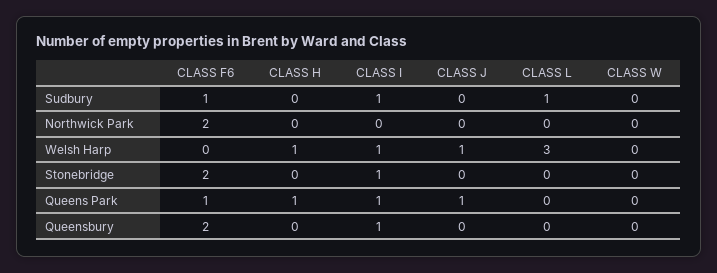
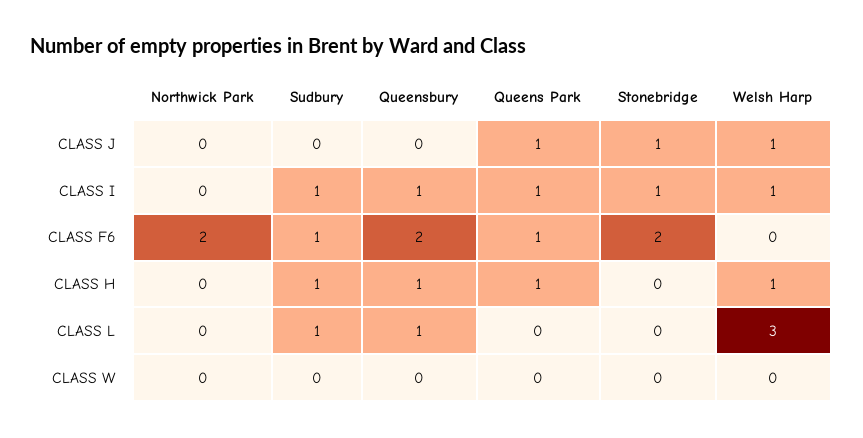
  {
    "CLASS F6": {
      "Sudbury": 1,
      "Northwick Park": 2,
      "Welsh Harp": 0,
      "Stonebridge": 2,
      "Queens Park": 1,
      "Queensbury": 2
    },
    "CLASS H": {
-     "Sudbury": 0,
+     "Sudbury": 1,
      "Northwick Park": 0,
      "Welsh Harp": 1,
      "Stonebridge": 0,
      "Queens Park": 1,
-     "Queensbury": 0
+     "Queensbury": 1
    },
    "CLASS I": {
      "Sudbury": 1,
      "Northwick Park": 0,
      "Welsh Harp": 1,
      "Stonebridge": 1,
      "Queens Park": 1,
      "Queensbury": 1
    },
    "CLASS J": {
      "Sudbury": 0,
      "Northwick Park": 0,
      "Welsh Harp": 1,
-     "Stonebridge": 0,
+     "Stonebridge": 1,
      "Queens Park": 1,
      "Queensbury": 0
    },
    "CLASS L": {
      "Sudbury": 1,
      "Northwick Park": 0,
      "Welsh Harp": 3,
      "Stonebridge": 0,
      "Queens Park": 0,
-     "Queensbury": 0
+     "Queensbury": 1
    },
    "CLASS W": {
      "Sudbury": 0,
      "Northwick Park": 0,
      "Welsh Harp": 0,
      "Stonebridge": 0,
      "Queens Park": 0,
      "Queensbury": 0
    }
  }

